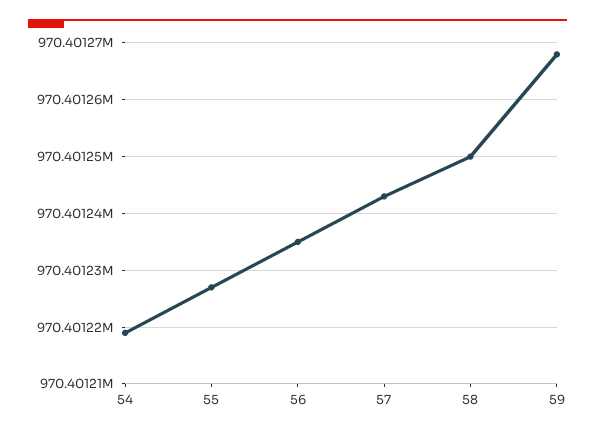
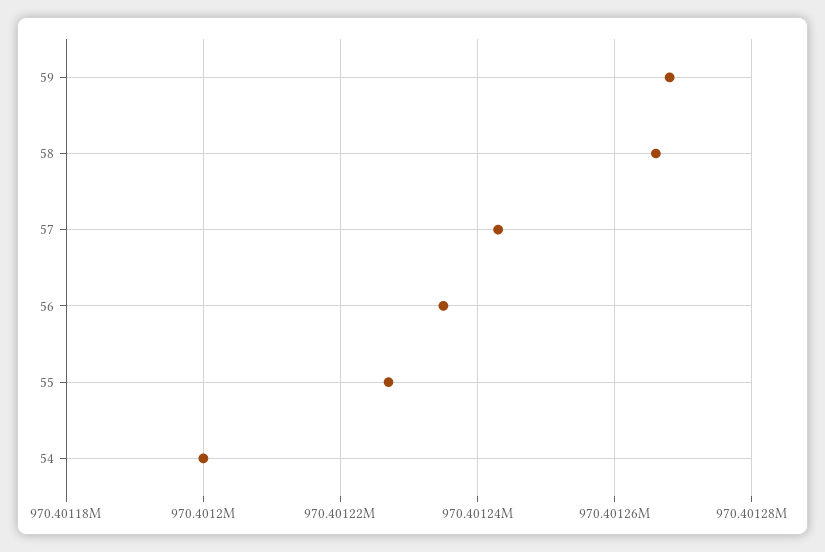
  {
-   "54": 970401220,
+   "54": 970401200,
    "55": 970401225,
    "56": 970401235,
    "57": 970401245,
-   "58": 970401250,
+   "58": 970401265,
    "59": 970401270
  }

